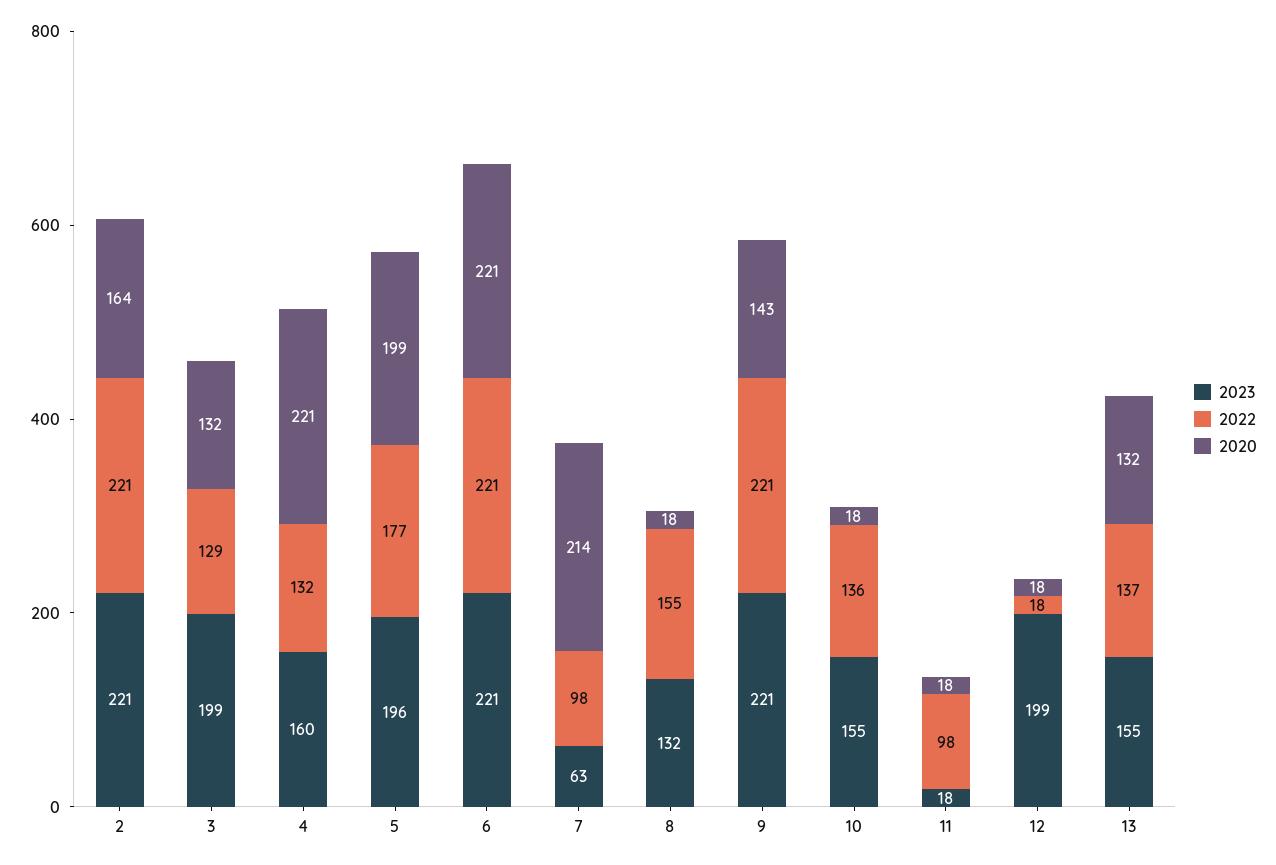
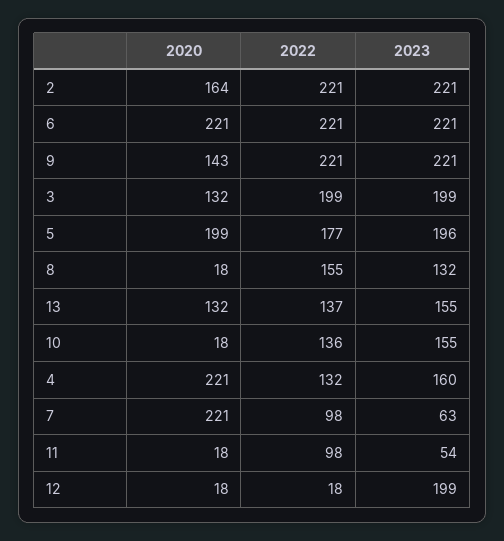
  {
    "2023": {
      "2": 221,
      "3": 199,
      "4": 160,
      "5": 196,
      "6": 221,
      "7": 63,
      "8": 132,
      "9": 221,
      "10": 155,
-     "11": 18,
+     "11": 54,
      "12": 199,
      "13": 155
    },
    "2022": {
      "2": 221,
-     "3": 129,
+     "3": 199,
      "4": 132,
      "5": 177,
      "6": 221,
      "7": 98,
      "8": 155,
      "9": 221,
      "10": 136,
      "11": 98,
      "12": 18,
      "13": 137
    },
    "2020": {
      "2": 164,
      "3": 132,
      "4": 221,
      "5": 199,
      "6": 221,
-     "7": 214,
+     "7": 221,
      "8": 18,
      "9": 143,
      "10": 18,
      "11": 18,
      "12": 18,
      "13": 132
    }
  }

